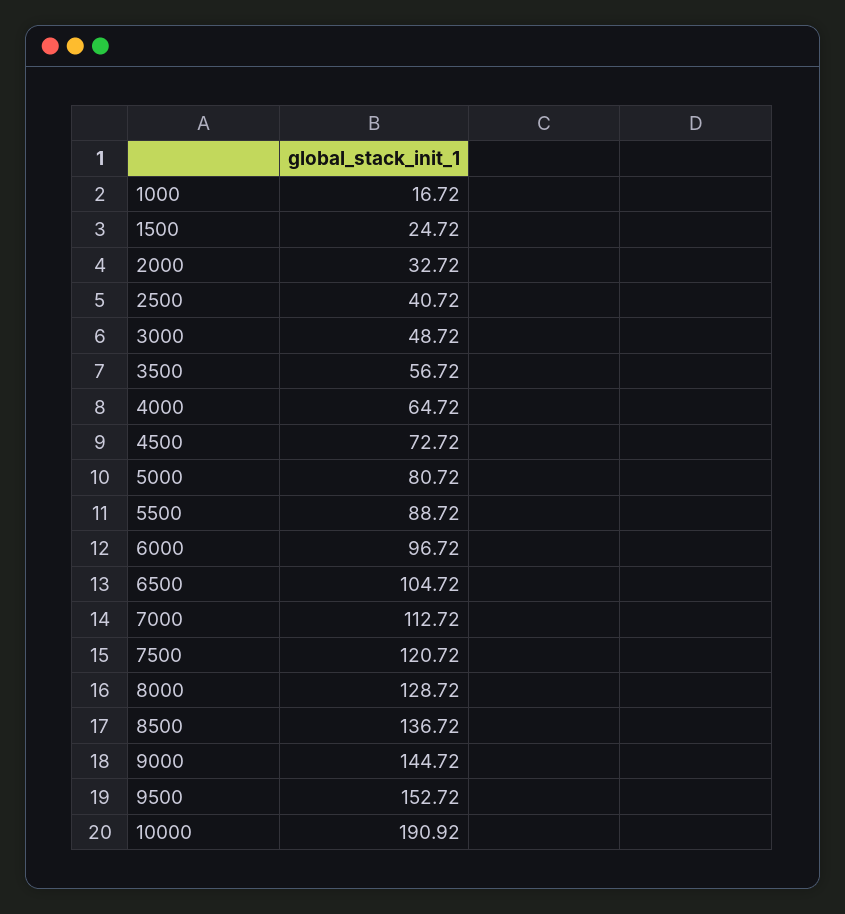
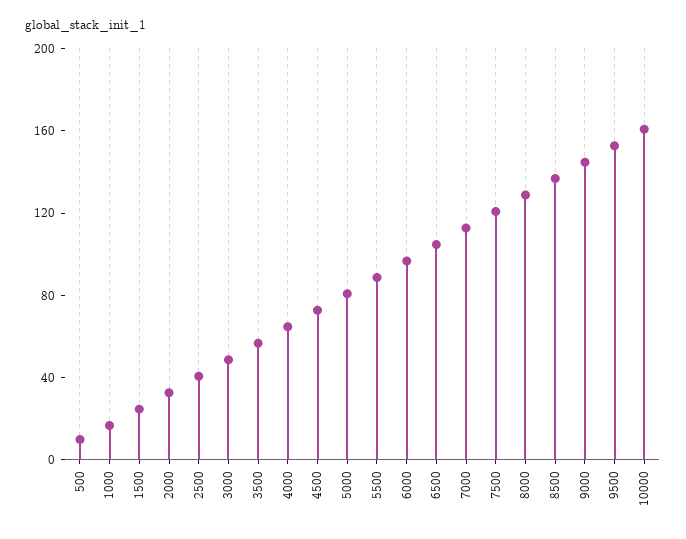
  {
    "1000": 16.72,
    "1500": 24.72,
    "2000": 32.72,
    "2500": 40.72,
    "3000": 48.72,
    "3500": 56.72,
    "4000": 64.72,
    "4500": 72.72,
    "5000": 80.72,
    "5500": 88.72,
    "6000": 96.72,
    "6500": 104.72,
    "7000": 112.72,
    "7500": 120.72,
    "8000": 128.72,
    "8500": 136.72,
    "9000": 144.72,
    "9500": 152.72,
-   "10000": 190.92
+   "10000": 160,
+   "500": 10
  }

